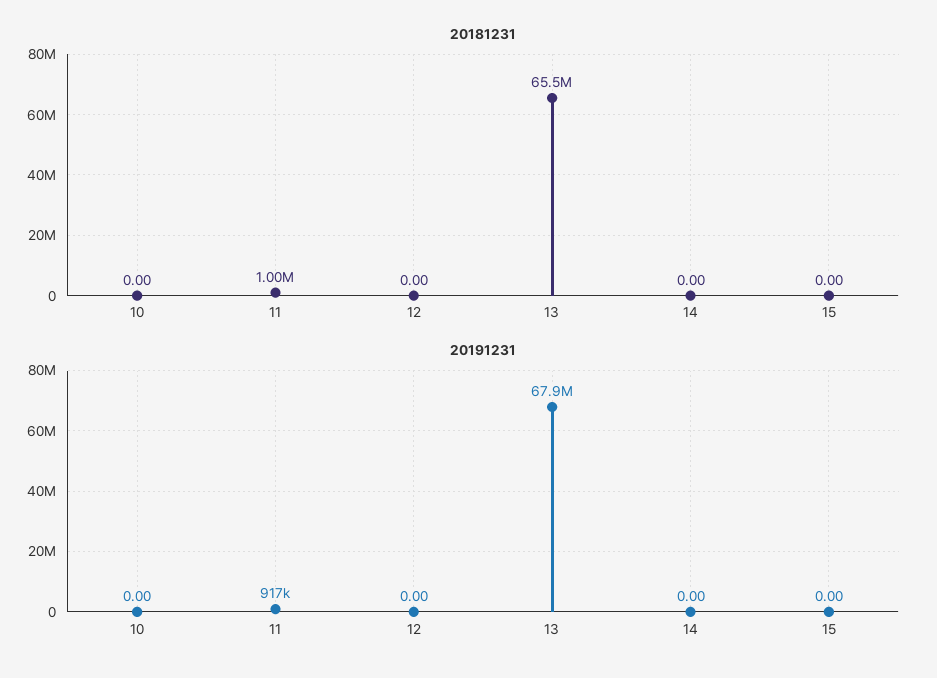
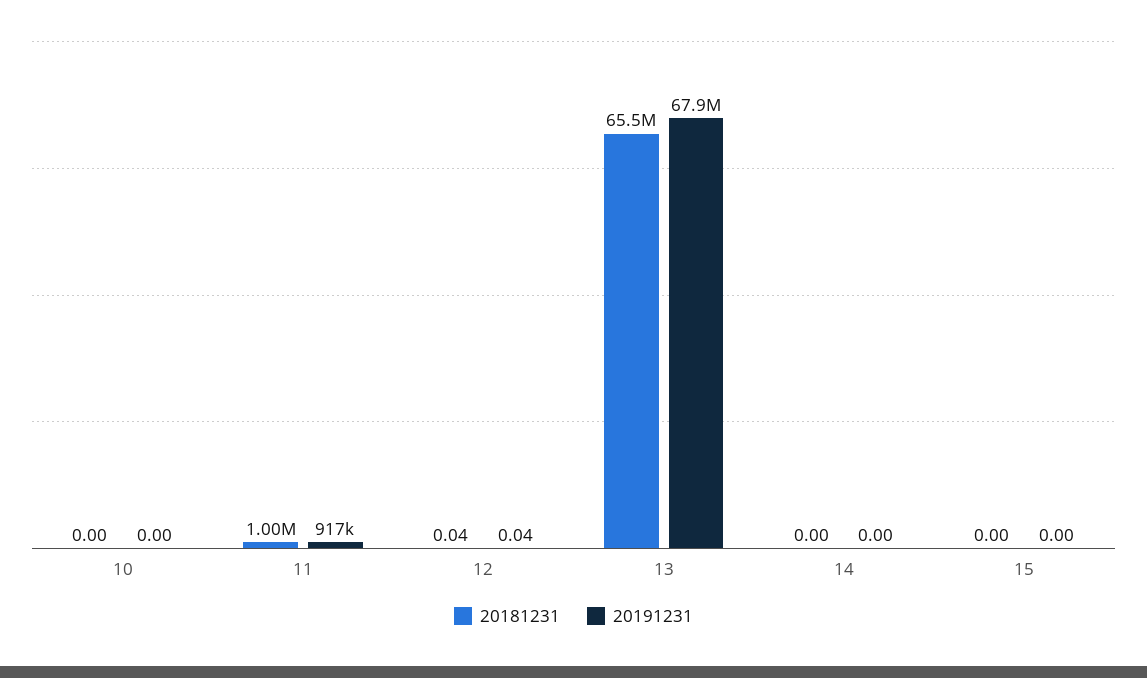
  {
    "20181231": {
      "10": 0,
      "11": 1000000,
-     "12": 0,
+     "12": 0.04,
      "13": 65500000,
      "14": 0,
      "15": 0
    },
    "20191231": {
      "10": 0,
      "11": 917000,
-     "12": 0,
+     "12": 0.04,
      "13": 67900000,
      "14": 0,
      "15": 0
    }
  }

